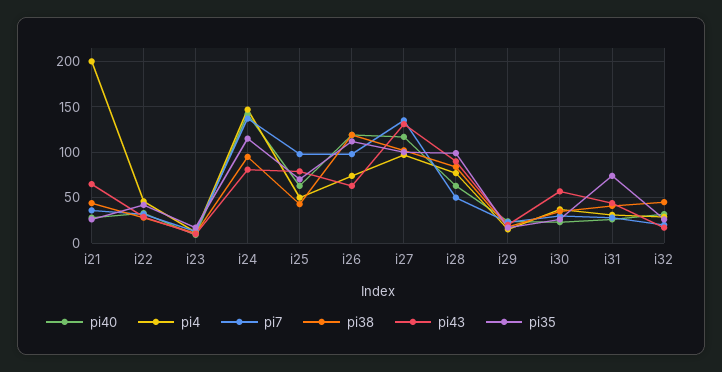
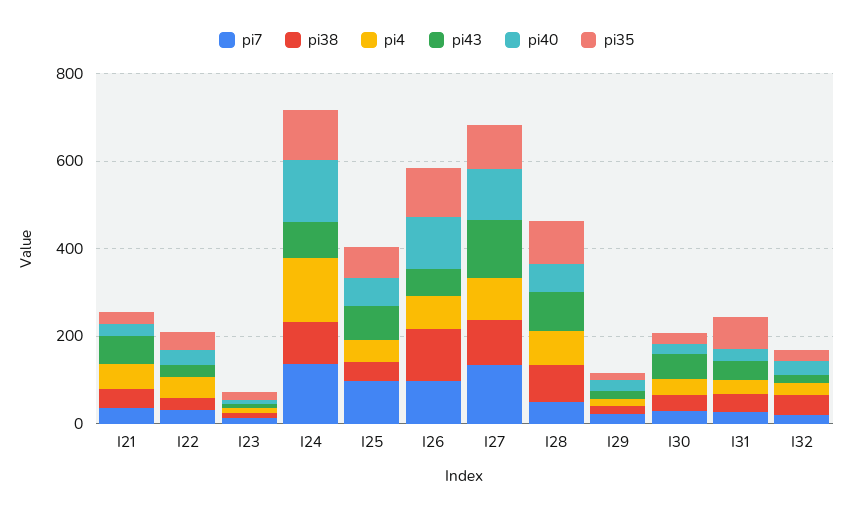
  {
    "pi40": {
      "i21": 30,
      "i22": 30,
      "i23": 10,
      "i24": 140,
      "i25": 60,
      "i26": 120,
      "i27": 120,
      "i28": 60,
      "i29": 20,
      "i30": 20,
      "i31": 30,
      "i32": 30
    },
    "pi4": {
-     "i21": 200,
+     "i21": 50,
      "i22": 50,
      "i23": 10,
      "i24": 150,
      "i25": 50,
      "i26": 70,
      "i27": 100,
      "i28": 80,
      "i29": 20,
      "i30": 40,
      "i31": 30,
      "i32": 30
    },
    "pi7": {
      "i21": 40,
      "i22": 30,
      "i23": 10,
      "i24": 140,
      "i25": 100,
      "i26": 100,
      "i27": 140,
      "i28": 50,
      "i29": 20,
      "i30": 30,
      "i31": 30,
      "i32": 20
    },
    "pi38": {
      "i21": 40,
      "i22": 30,
      "i23": 10,
      "i24": 100,
      "i25": 40,
      "i26": 120,
      "i27": 100,
      "i28": 80,
      "i29": 20,
      "i30": 40,
      "i31": 40,
      "i32": 50
    },
    "pi43": {
      "i21": 70,
      "i22": 30,
      "i23": 10,
      "i24": 80,
      "i25": 80,
      "i26": 60,
      "i27": 130,
      "i28": 90,
      "i29": 20,
      "i30": 60,
      "i31": 40,
      "i32": 20
    },
    "pi35": {
      "i21": 30,
      "i22": 40,
      "i23": 20,
      "i24": 120,
      "i25": 70,
      "i26": 110,
      "i27": 100,
      "i28": 100,
      "i29": 20,
      "i30": 30,
      "i31": 70,
      "i32": 30
    }
  }

